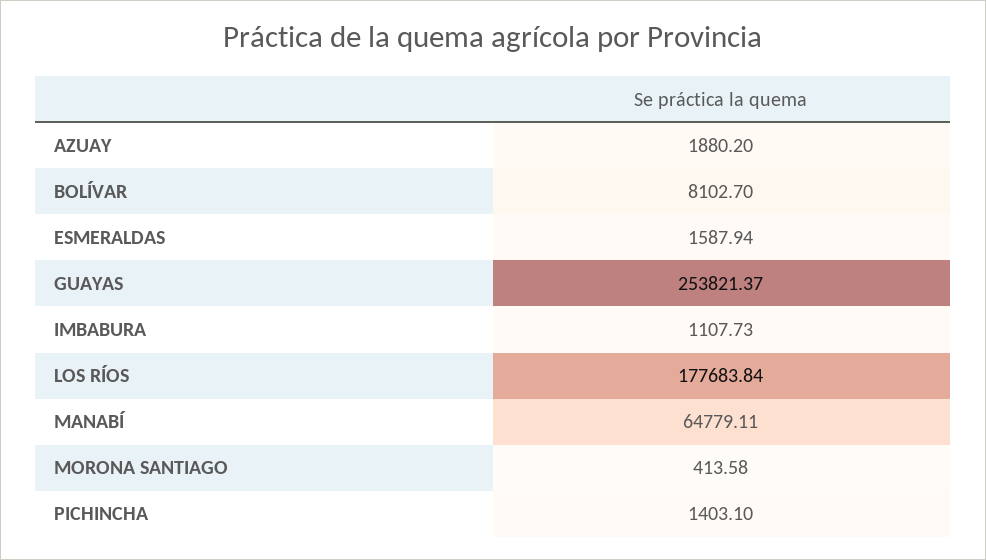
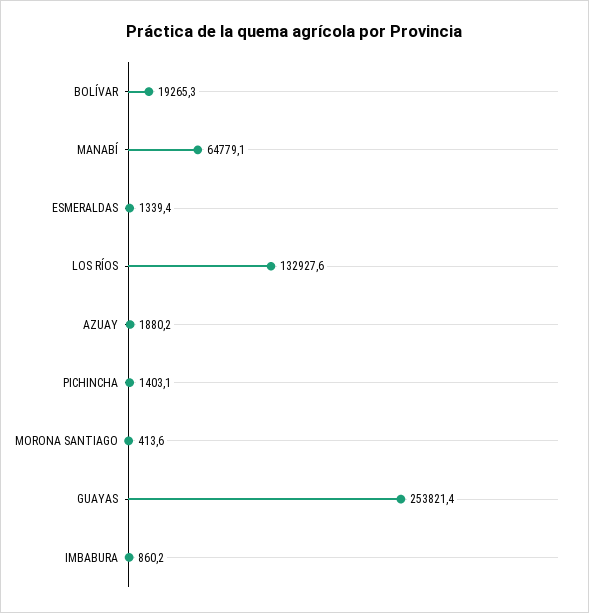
  {
    "AZUAY": 1880.2,
-   "BOLÍVAR": 8102.7,
+   "BOLÍVAR": 19265.3,
-   "ESMERALDAS": 1587.94,
+   "ESMERALDAS": 1339.4,
    "GUAYAS": 253821.37,
-   "IMBABURA": 1107.73,
+   "IMBABURA": 860.2,
-   "LOS RÍOS": 177683.84,
+   "LOS RÍOS": 132927.6,
    "MANABÍ": 64779.11,
    "MORONA SANTIAGO": 413.58,
    "PICHINCHA": 1403.1
  }

